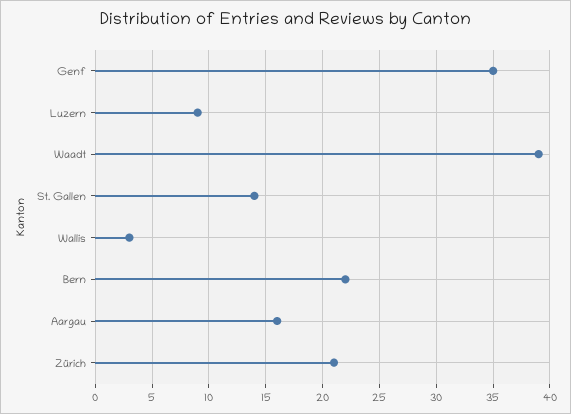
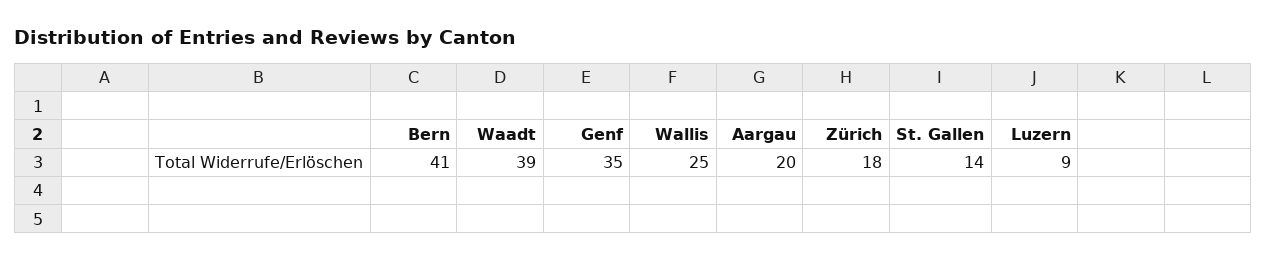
  {
    "Genf": 35,
    "Luzern": 9,
    "Waadt": 39,
    "St. Gallen": 14,
-   "Wallis": 3,
+   "Wallis": 25,
-   "Bern": 22,
+   "Bern": 41,
-   "Aargau": 16,
+   "Aargau": 20,
-   "Zürich": 21
+   "Zürich": 18
  }

